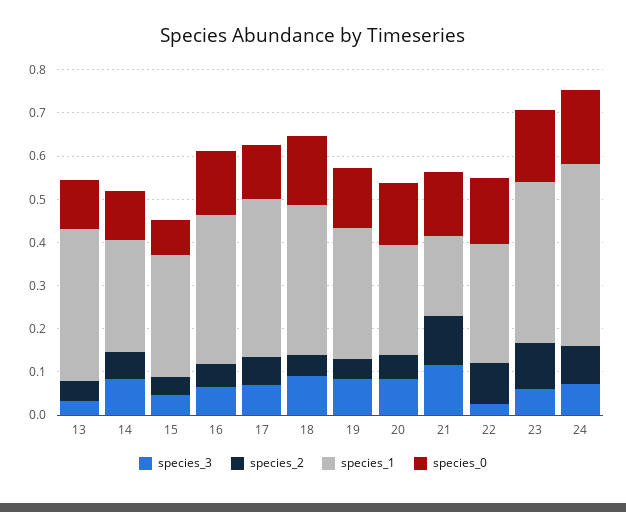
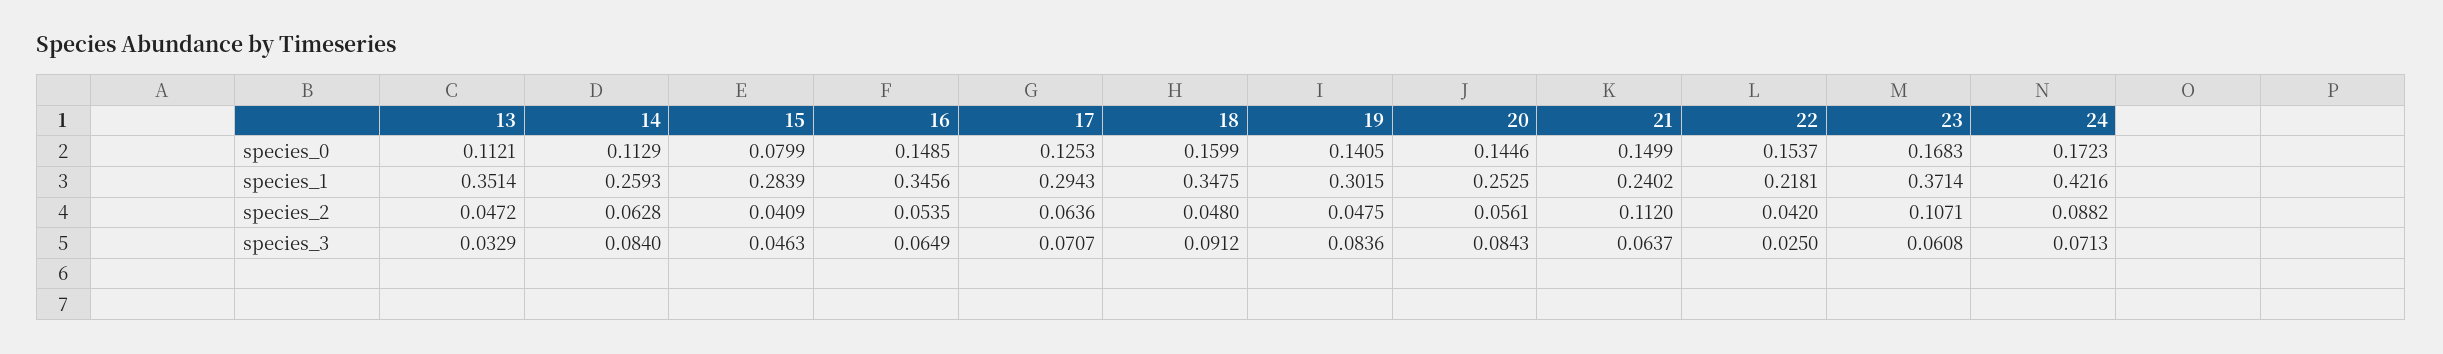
  {
    "species_3": {
      "13": 0.0329,
      "14": 0.084,
      "15": 0.0463,
      "16": 0.0649,
      "17": 0.0707,
      "18": 0.0912,
      "19": 0.0836,
      "20": 0.0843,
-     "21": 0.12,
+     "21": 0.0637,
      "22": 0.025,
      "23": 0.0608,
      "24": 0.0713
    },
    "species_2": {
      "13": 0.0472,
      "14": 0.0628,
      "15": 0.0409,
      "16": 0.0535,
      "17": 0.0636,
      "18": 0.048,
      "19": 0.0475,
      "20": 0.0561,
      "21": 0.112,
-     "22": 0.1,
+     "22": 0.042,
      "23": 0.1071,
      "24": 0.0882
    },
    "species_1": {
      "13": 0.3514,
      "14": 0.2593,
      "15": 0.2839,
      "16": 0.3456,
-     "17": 0.36,
+     "17": 0.2943,
      "18": 0.3475,
      "19": 0.3015,
      "20": 0.2525,
-     "21": 0.18,
+     "21": 0.2402,
-     "22": 0.28,
+     "22": 0.2181,
      "23": 0.3714,
      "24": 0.4216
    },
    "species_0": {
      "13": 0.1121,
      "14": 0.1129,
      "15": 0.0799,
      "16": 0.1485,
      "17": 0.1253,
      "18": 0.1599,
      "19": 0.1405,
      "20": 0.1446,
      "21": 0.1499,
      "22": 0.1537,
      "23": 0.1683,
      "24": 0.1723
    }
  }

